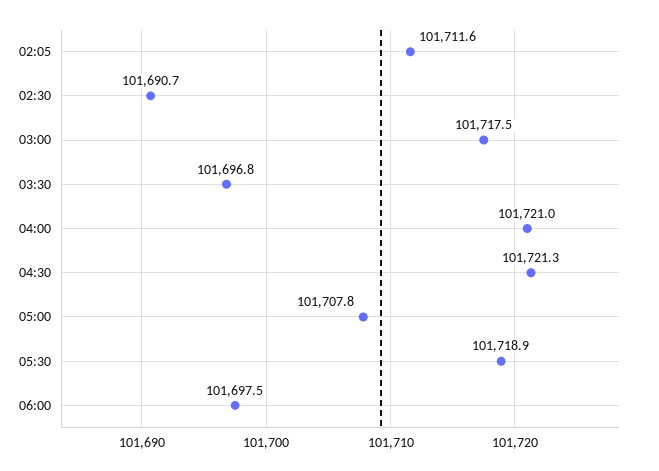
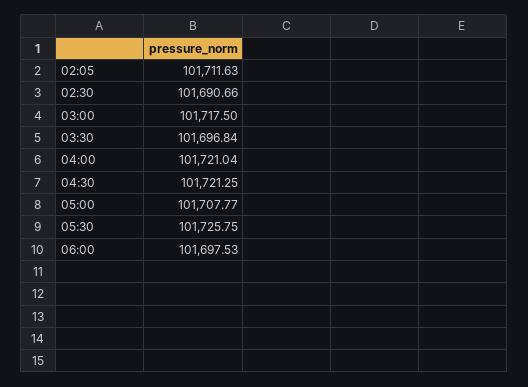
  {
    "02:05": 101711.63,
    "02:30": 101690.66,
    "03:00": 101717.5,
    "03:30": 101696.84,
    "04:00": 101721.04,
    "04:30": 101721.25,
    "05:00": 101707.77,
-   "05:30": 101718.9,
+   "05:30": 101725.75,
    "06:00": 101697.53
  }

